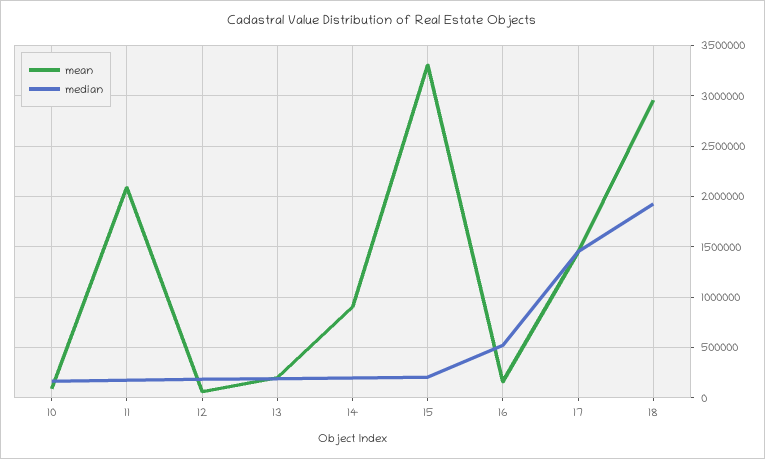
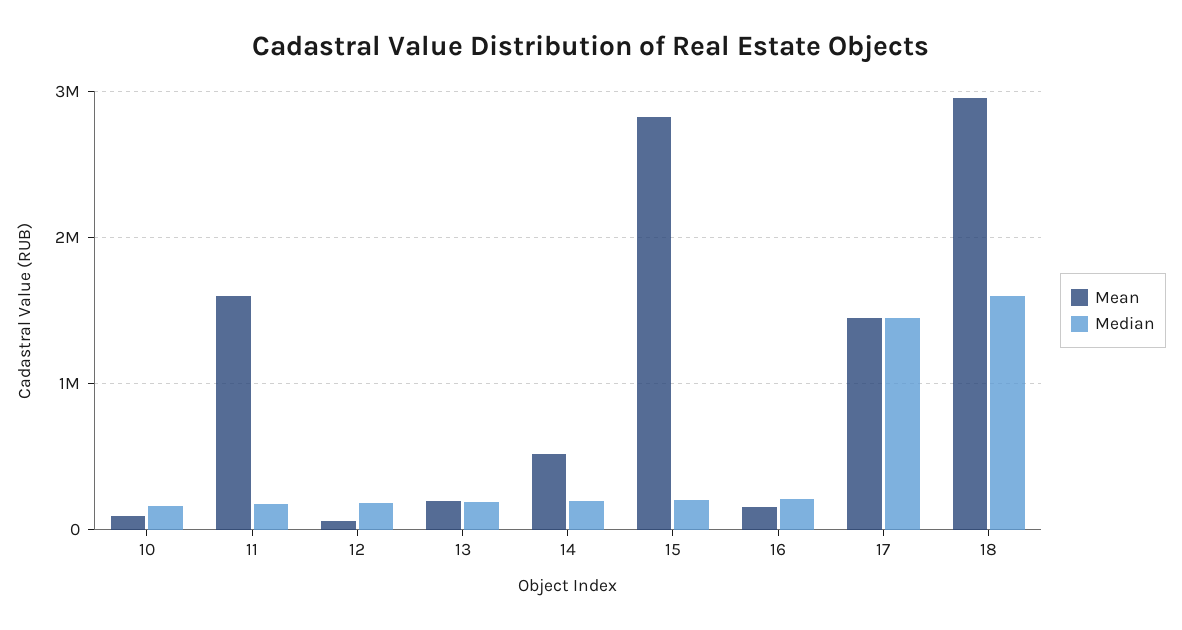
  {
    "mean": {
      "10": 100000,
-     "11": 2100000,
+     "11": 1600000,
      "12": 100000,
      "13": 200000,
-     "14": 900000,
+     "14": 500000,
-     "15": 3300000,
+     "15": 2800000,
      "16": 200000,
      "17": 1500000,
      "18": 3000000
    },
    "median": {
      "10": 200000,
      "11": 200000,
      "12": 200000,
      "13": 200000,
      "14": 200000,
      "15": 200000,
-     "16": 500000,
+     "16": 200000,
      "17": 1500000,
-     "18": 1900000
+     "18": 1600000
    }
  }

